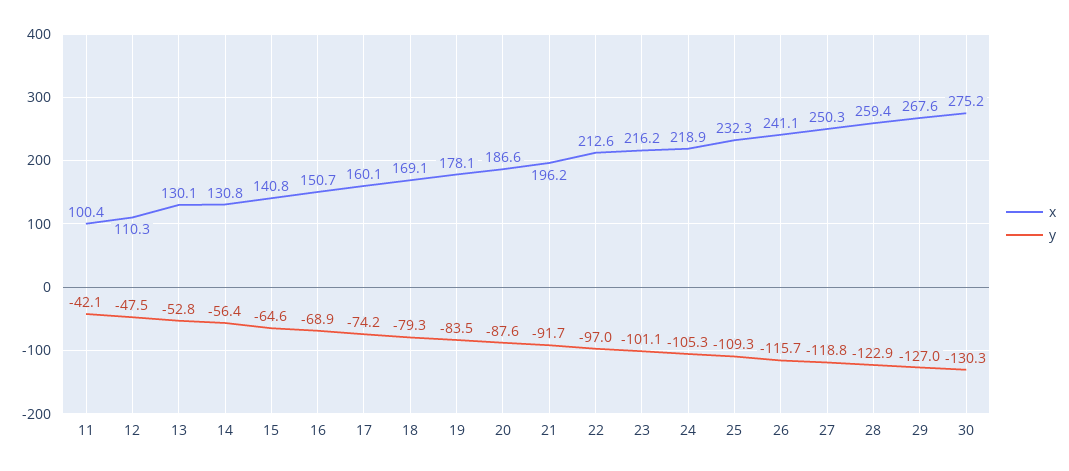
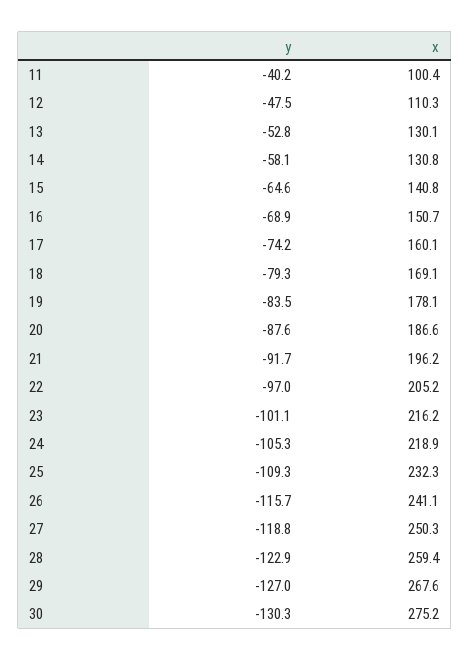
  {
    "x": {
      "11": 100.4,
      "12": 110.3,
      "13": 130.1,
      "14": 130.8,
      "15": 140.8,
      "16": 150.7,
      "17": 160.1,
      "18": 169.1,
      "19": 178.1,
      "20": 186.6,
      "21": 196.2,
-     "22": 212.6,
+     "22": 205.2,
      "23": 216.2,
      "24": 218.9,
      "25": 232.3,
      "26": 241.1,
      "27": 250.3,
      "28": 259.4,
      "29": 267.6,
      "30": 275.2
    },
    "y": {
-     "11": -42.1,
+     "11": -40.2,
      "12": -47.5,
      "13": -52.8,
-     "14": -56.4,
+     "14": -58.1,
      "15": -64.6,
      "16": -68.9,
      "17": -74.2,
      "18": -79.3,
      "19": -83.5,
      "20": -87.6,
      "21": -91.7,
      "22": -97,
      "23": -101.1,
      "24": -105.3,
      "25": -109.3,
      "26": -115.7,
      "27": -118.8,
      "28": -122.9,
      "29": -127,
      "30": -130.3
    }
  }

